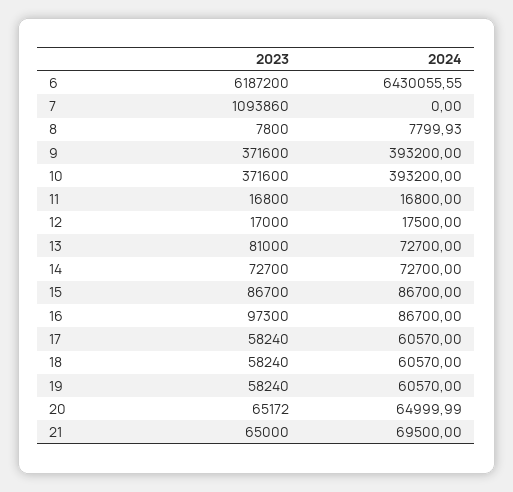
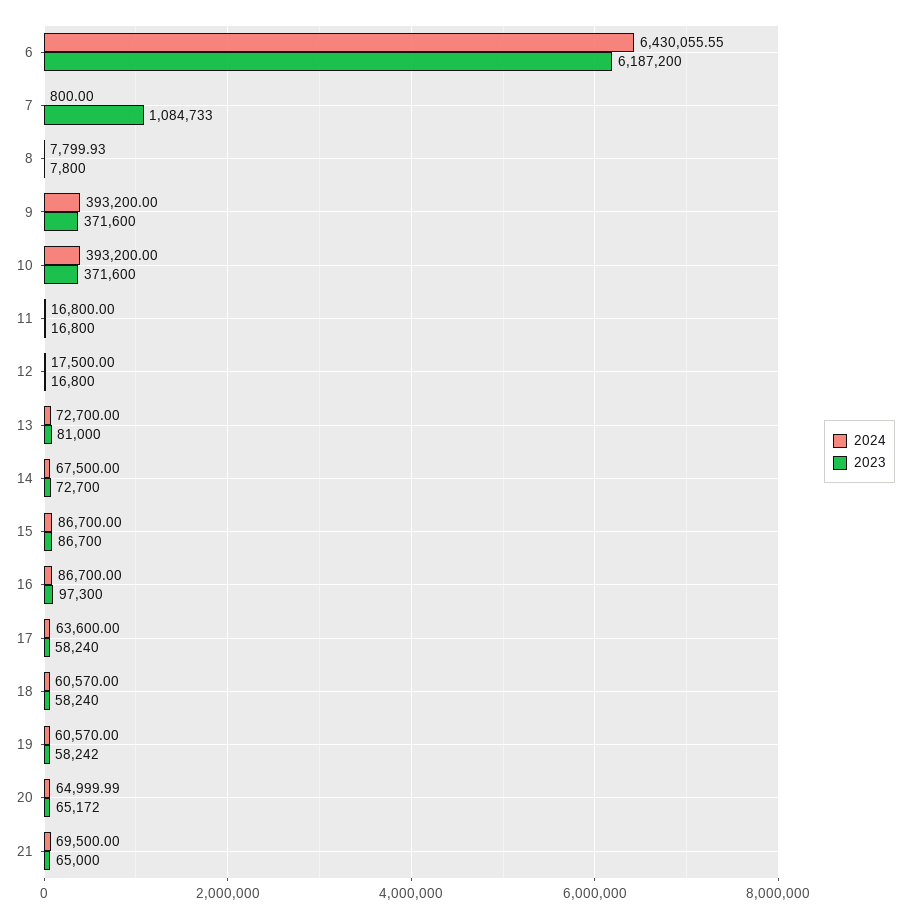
  {
    "2023": {
      "6": 6187200,
-     "7": 1093860,
+     "7": 1084733,
      "8": 7800,
      "9": 371600,
      "10": 371600,
      "11": 16800,
-     "12": 17000,
+     "12": 16800,
      "13": 81000,
      "14": 72700,
      "15": 86700,
      "16": 97300,
      "17": 58240,
      "18": 58240,
-     "19": 58240,
+     "19": 58242,
      "20": 65172,
      "21": 65000
    },
    "2024": {
      "6": 6430055.55,
-     "7": 0,
+     "7": 800,
      "8": 7799.93,
      "9": 393200,
      "10": 393200,
      "11": 16800,
      "12": 17500,
      "13": 72700,
-     "14": 72700,
+     "14": 67500,
      "15": 86700,
      "16": 86700,
-     "17": 60570,
+     "17": 63600,
      "18": 60570,
      "19": 60570,
      "20": 64999.99,
      "21": 69500
    }
  }

